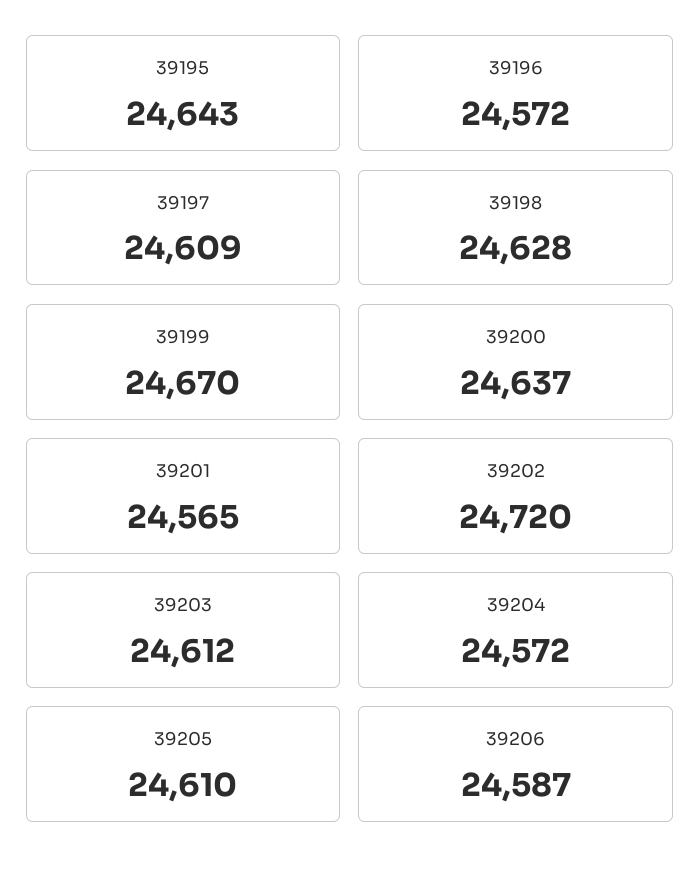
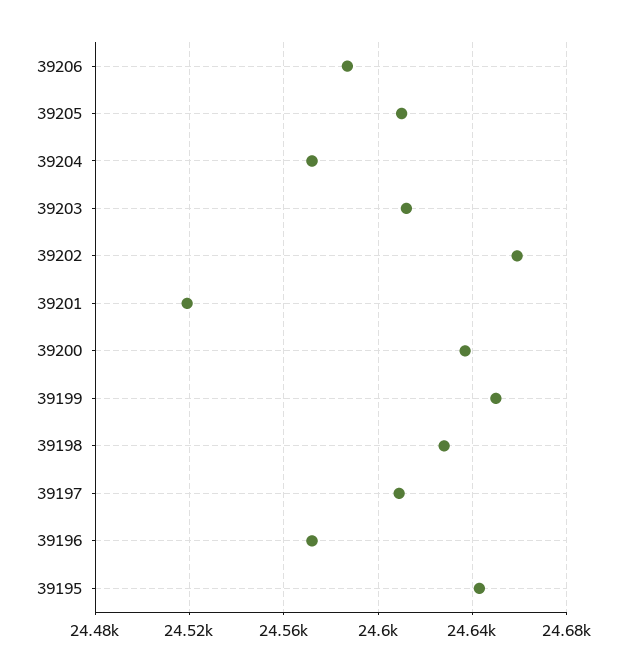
  {
    "39195": 24643,
    "39196": 24572,
    "39197": 24609,
    "39198": 24628,
-   "39199": 24670,
+   "39199": 24650,
    "39200": 24637,
-   "39201": 24565,
+   "39201": 24520,
-   "39202": 24720,
+   "39202": 24660,
    "39203": 24612,
    "39204": 24572,
    "39205": 24610,
    "39206": 24587
  }

